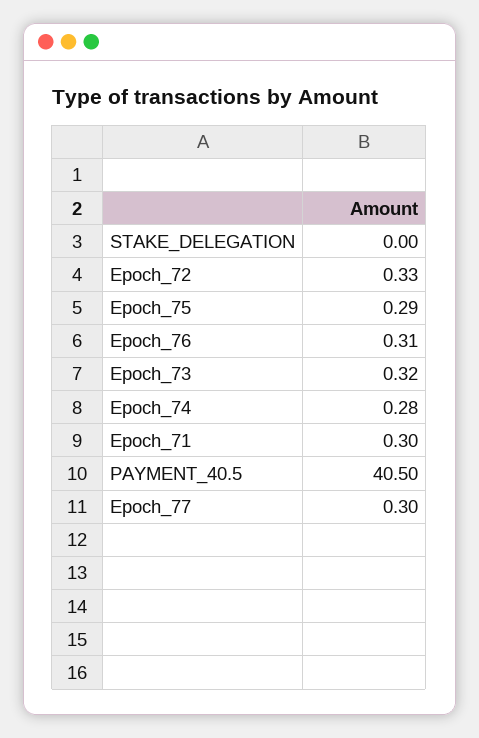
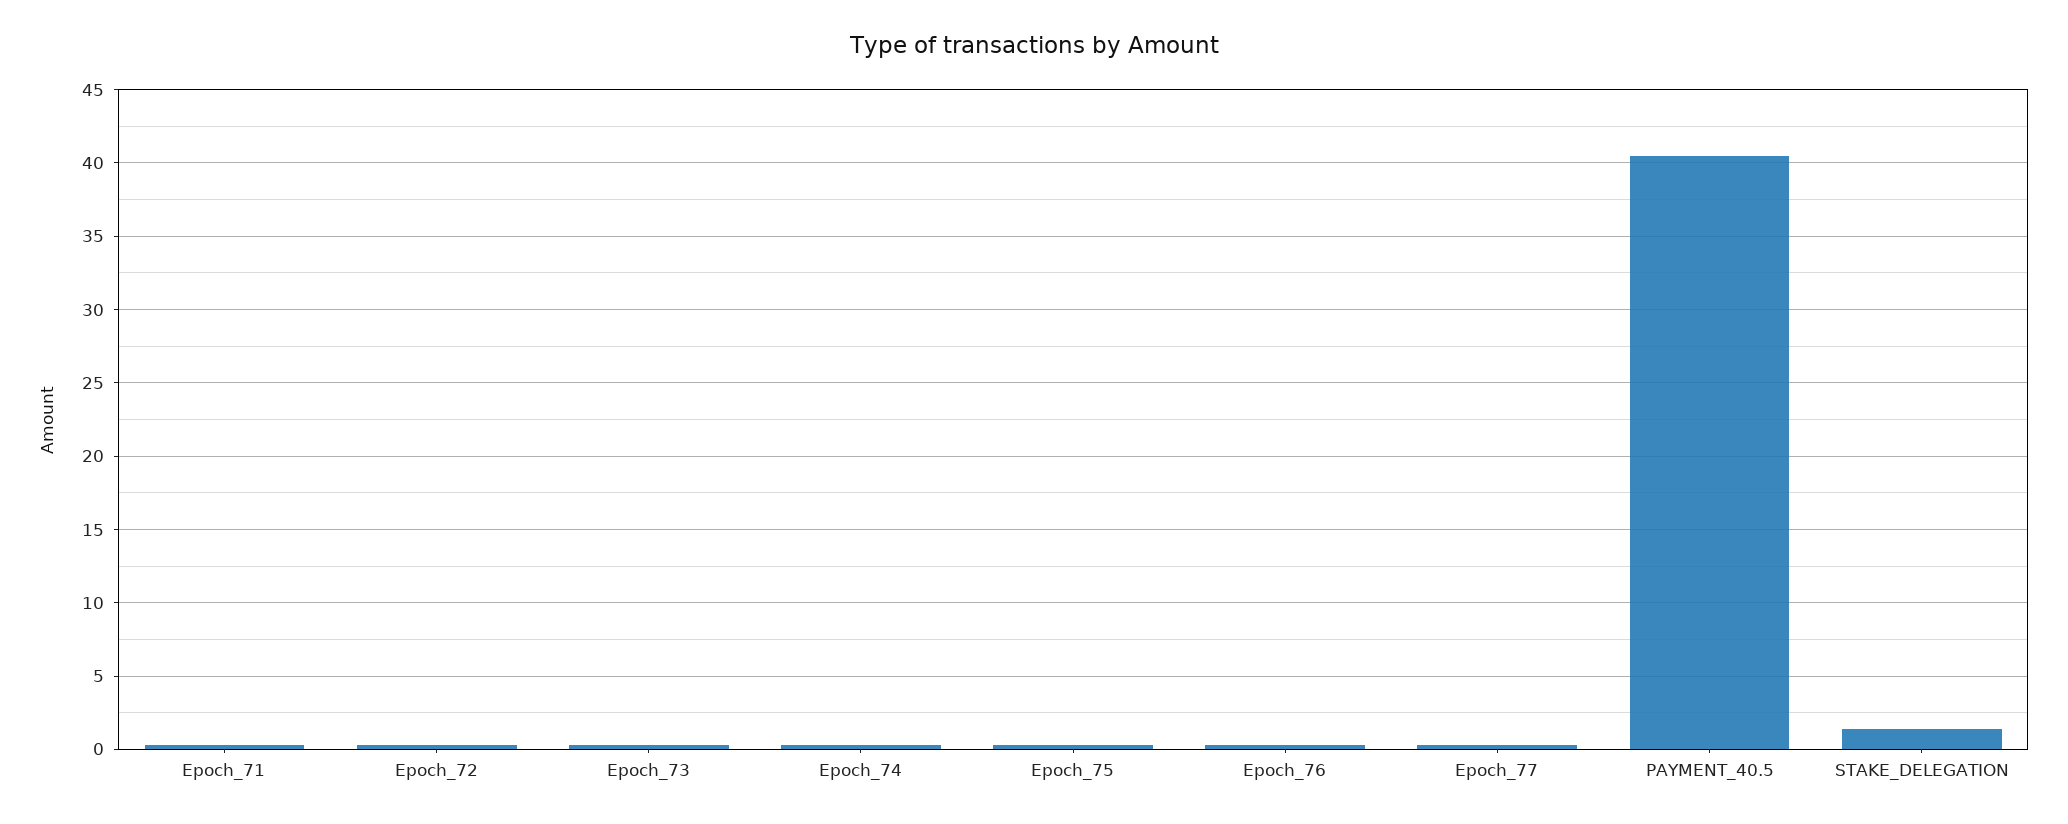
  {
-   "STAKE_DELEGATION": 0,
+   "STAKE_DELEGATION": 1.5,
    "Epoch_72": 0.33,
    "Epoch_75": 0.29,
    "Epoch_76": 0.31,
    "Epoch_73": 0.32,
    "Epoch_74": 0.28,
    "Epoch_71": 0.3,
    "PAYMENT_40.5": 40.5,
    "Epoch_77": 0.3
  }

